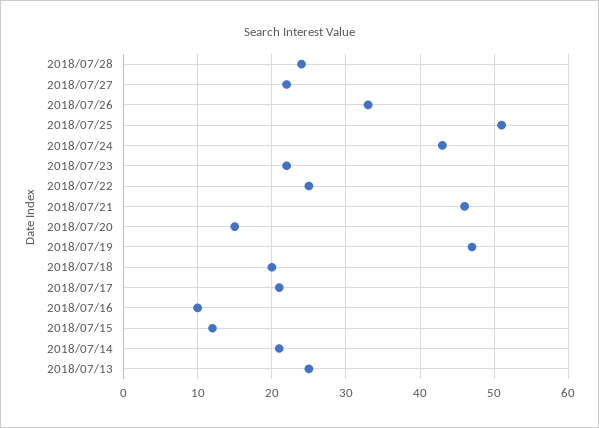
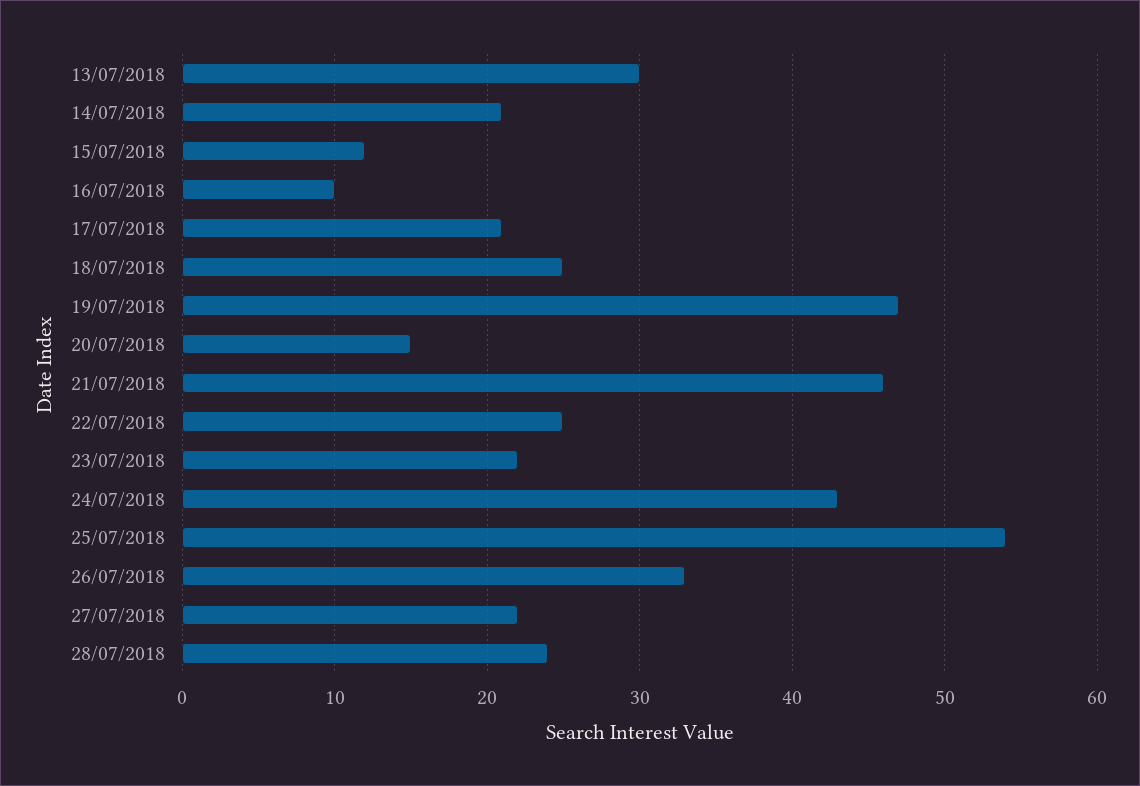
  {
    "2018/07/28": 24,
    "2018/07/27": 22,
    "2018/07/26": 33,
-   "2018/07/25": 51,
+   "2018/07/25": 54,
    "2018/07/24": 43,
    "2018/07/23": 22,
    "2018/07/22": 25,
    "2018/07/21": 46,
    "2018/07/20": 15,
    "2018/07/19": 47,
-   "2018/07/18": 20,
+   "2018/07/18": 25,
    "2018/07/17": 21,
    "2018/07/16": 10,
    "2018/07/15": 12,
    "2018/07/14": 21,
-   "2018/07/13": 25
+   "2018/07/13": 30
  }

